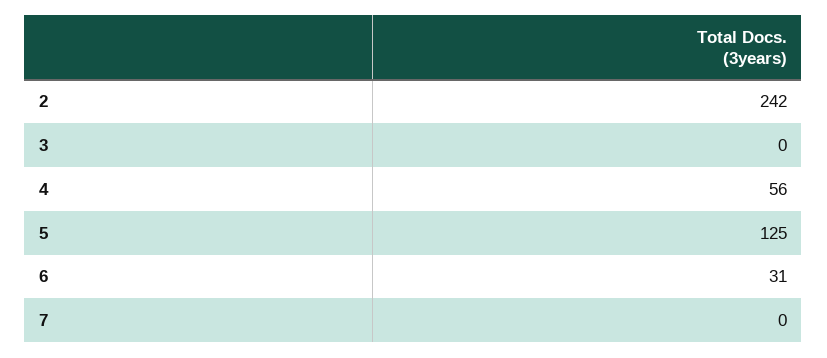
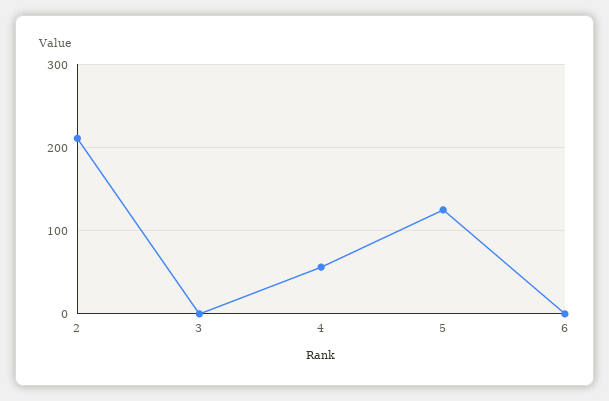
  {
-   "2": 242,
+   "2": 210,
    "3": 0,
    "4": 56,
    "5": 125,
-   "6": 31,
+   "6": 0
-   "7": 0
  }

